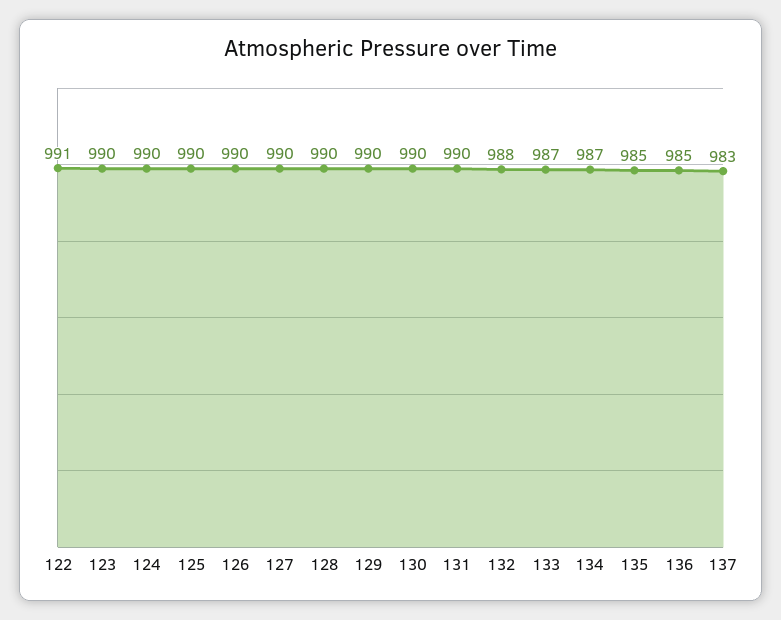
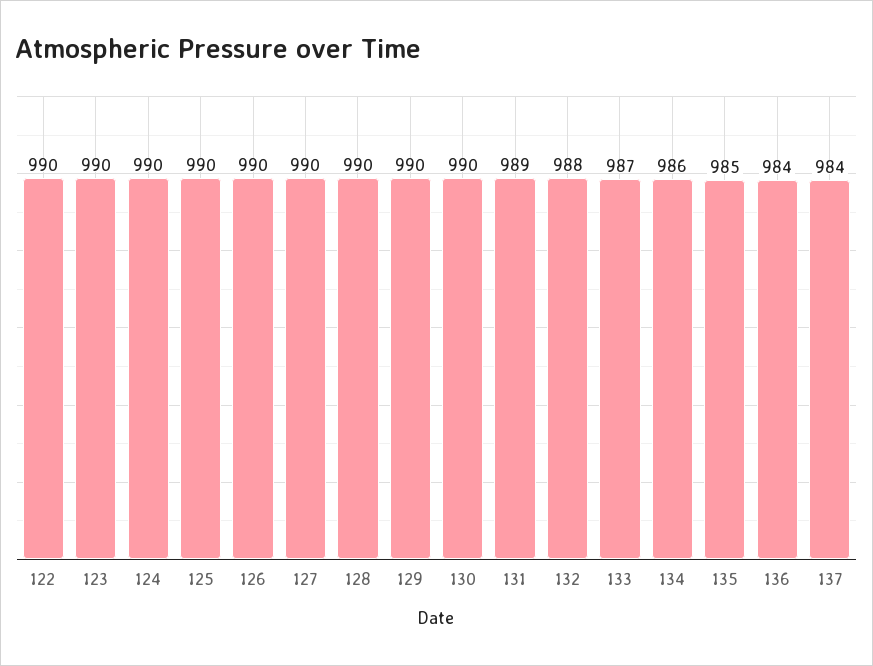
  {
-   "122": 991,
+   "122": 990,
    "123": 990,
    "124": 990,
    "125": 990,
    "126": 990,
    "127": 990,
    "128": 990,
    "129": 990,
    "130": 990,
-   "131": 990,
+   "131": 989,
    "132": 988,
    "133": 987,
-   "134": 987,
+   "134": 986,
    "135": 985,
-   "136": 985,
+   "136": 984,
-   "137": 983
+   "137": 984
  }

